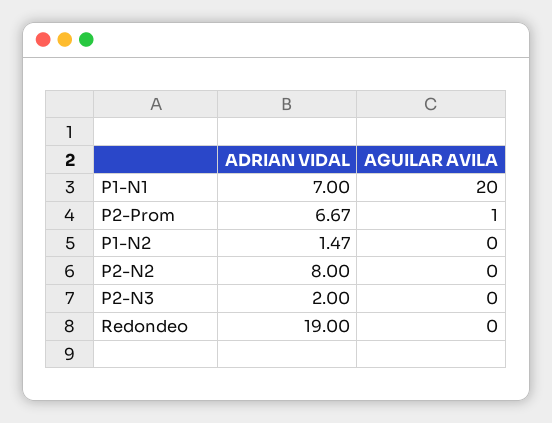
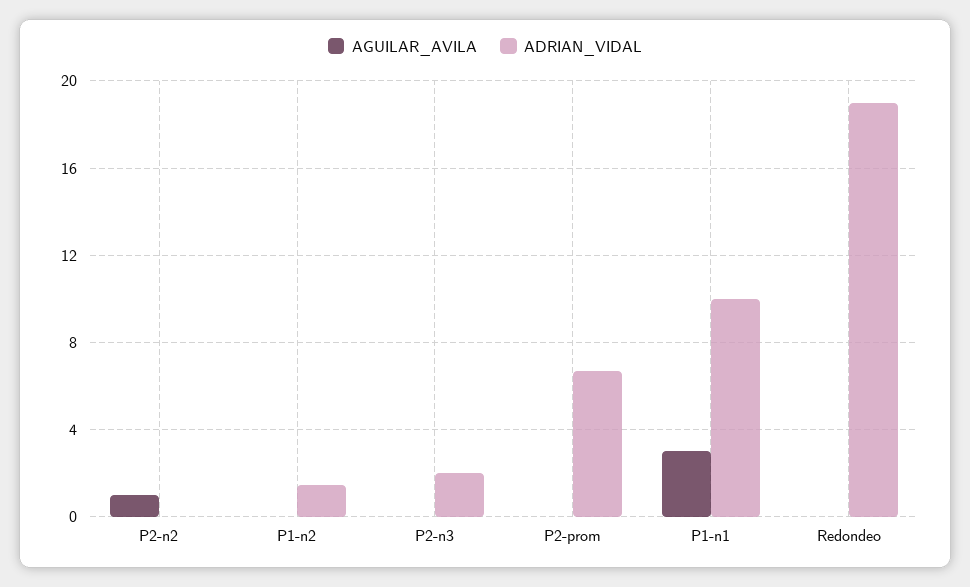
  {
    "ADRIAN VIDAL": {
-     "P1-N1": 7,
+     "P1-N1": 10,
      "P2-Prom": 6.67,
      "P1-N2": 1.47,
-     "P2-N2": 8,
+     "P2-N2": 0,
      "P2-N3": 2,
      "Redondeo": 19
    },
    "AGUILAR AVILA": {
-     "P1-N1": 20,
+     "P1-N1": 3,
-     "P2-Prom": 1,
+     "P2-Prom": 0,
      "P1-N2": 0,
-     "P2-N2": 0,
+     "P2-N2": 1,
      "P2-N3": 0,
      "Redondeo": 0
    }
  }

